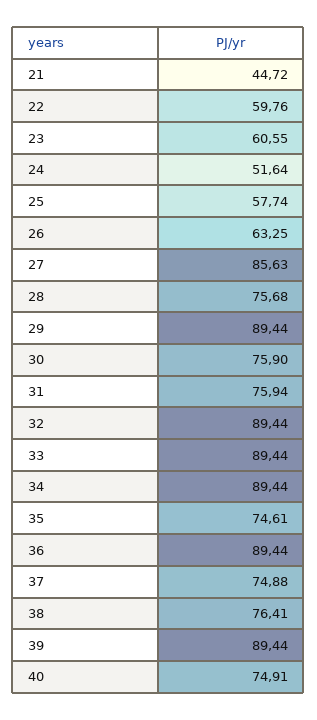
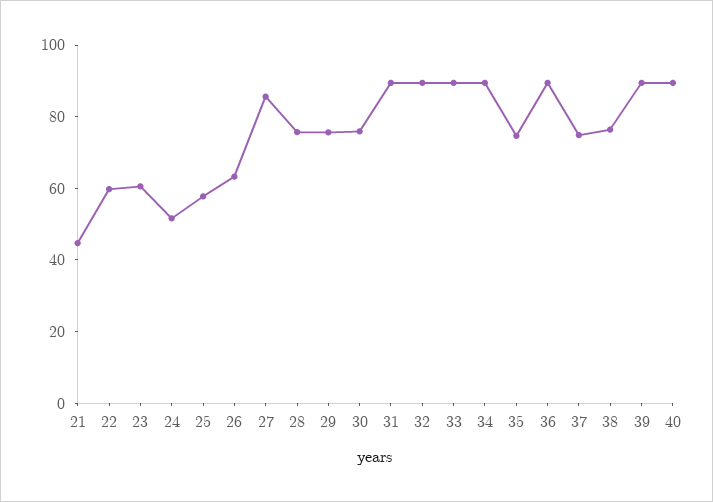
  {
    "21": 44.72,
    "22": 59.76,
    "23": 60.55,
    "24": 51.64,
    "25": 57.74,
    "26": 63.25,
    "27": 85.63,
    "28": 75.68,
-   "29": 89.44,
+   "29": 75,
    "30": 75.9,
-   "31": 75.94,
+   "31": 90,
    "32": 89.44,
    "33": 89.44,
    "34": 89.44,
    "35": 74.61,
    "36": 89.44,
    "37": 74.88,
    "38": 76.41,
    "39": 89.44,
-   "40": 74.91
+   "40": 90
  }

